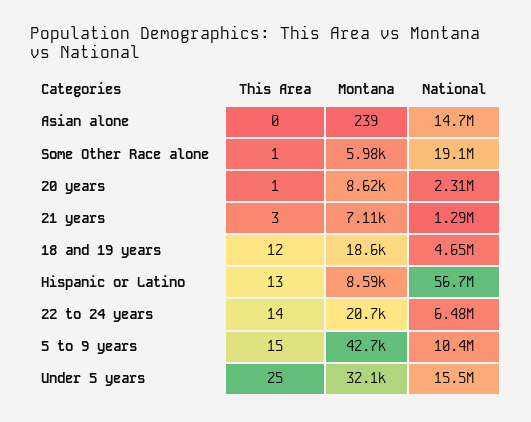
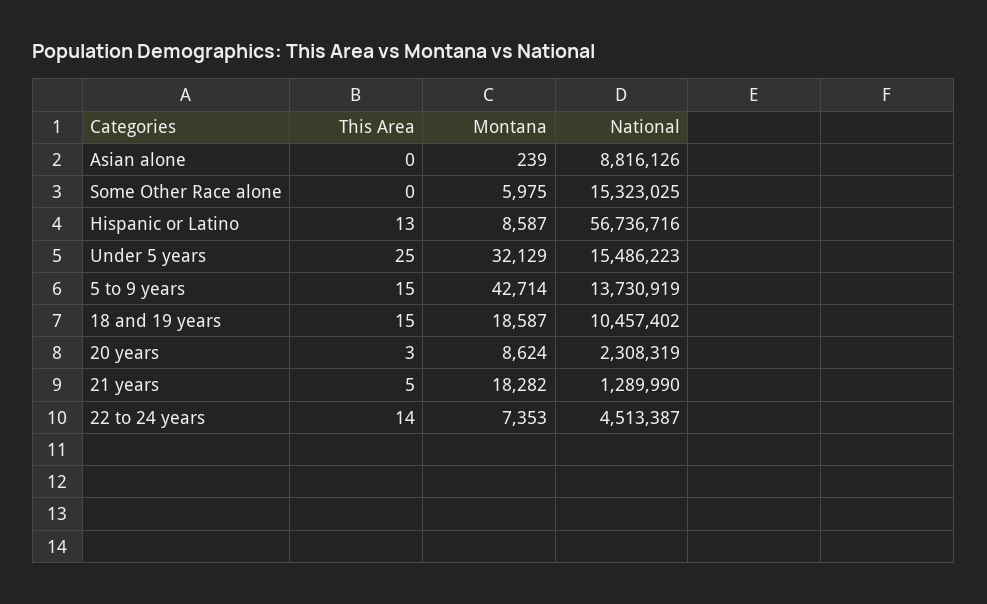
  {
    "This Area": {
      "Asian alone": 0,
-     "Some Other Race alone": 1,
+     "Some Other Race alone": 0,
-     "20 years": 1,
+     "20 years": 3,
-     "21 years": 3,
+     "21 years": 5,
-     "18 and 19 years": 12,
+     "18 and 19 years": 15,
      "Hispanic or Latino": 13,
      "22 to 24 years": 14,
      "5 to 9 years": 15,
      "Under 5 years": 25
    },
    "Montana": {
      "Asian alone": 239,
      "Some Other Race alone": 5975,
      "20 years": 8624,
-     "21 years": 7110,
+     "21 years": 18282,
      "18 and 19 years": 18587,
      "Hispanic or Latino": 8587,
-     "22 to 24 years": 20700,
+     "22 to 24 years": 7353,
      "5 to 9 years": 42714,
      "Under 5 years": 32129
    },
    "National": {
-     "Asian alone": 14700000,
+     "Asian alone": 8816126,
-     "Some Other Race alone": 19100000,
+     "Some Other Race alone": 15323025,
      "20 years": 2308319,
      "21 years": 1289990,
-     "18 and 19 years": 4650000,
+     "18 and 19 years": 10457402,
      "Hispanic or Latino": 56736716,
-     "22 to 24 years": 6480000,
+     "22 to 24 years": 4513387,
-     "5 to 9 years": 10400000,
+     "5 to 9 years": 13730919,
      "Under 5 years": 15486223
    }
  }

